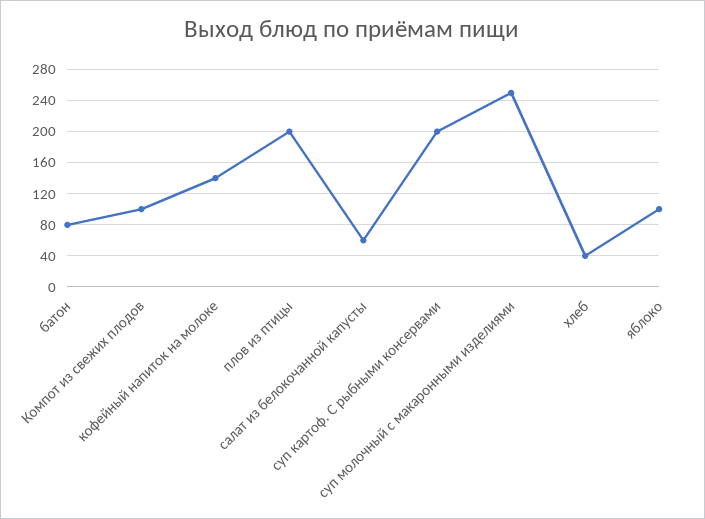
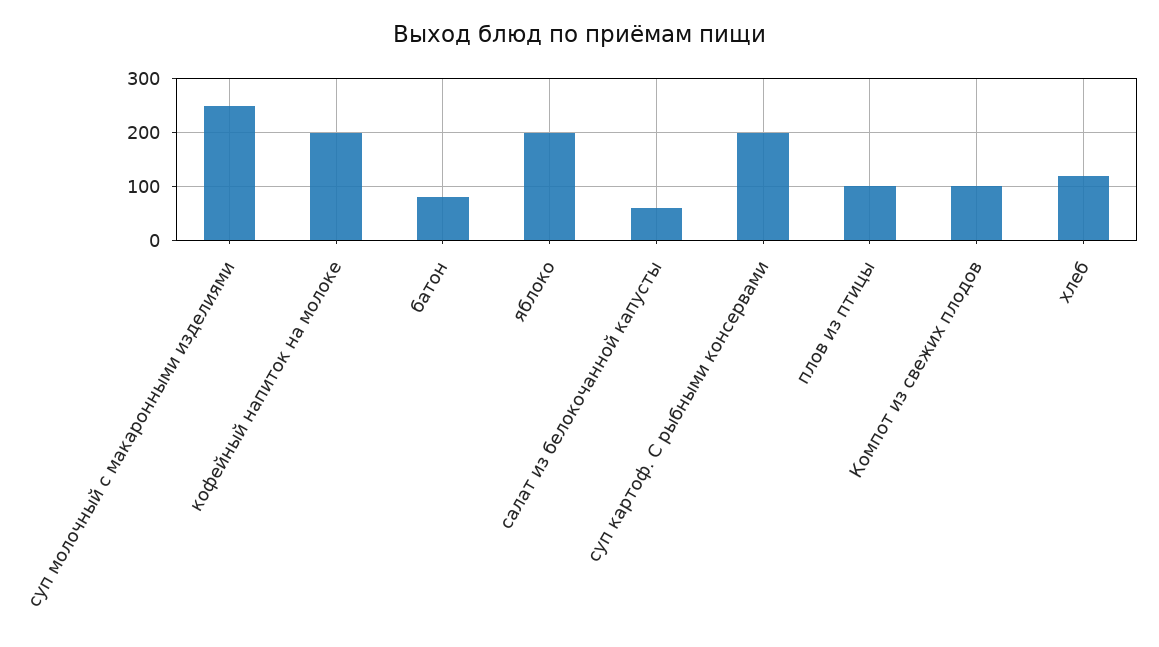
  {
    "батон": 80,
    "Компот из свежих плодов": 100,
-   "кофейный напиток на молоке": 140,
+   "кофейный напиток на молоке": 200,
-   "плов из птицы": 200,
+   "плов из птицы": 100,
    "салат из белокочанной капусты": 60,
    "суп картоф. С рыбными консервами": 200,
    "суп молочный с макаронными изделиями": 250,
-   "хлеб": 40,
+   "хлеб": 120,
-   "яблоко": 100
+   "яблоко": 200
  }

